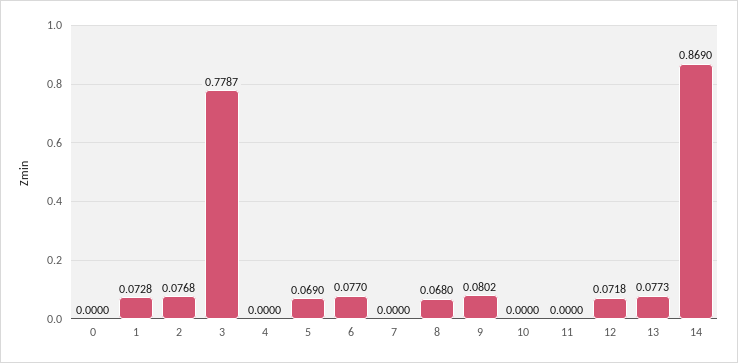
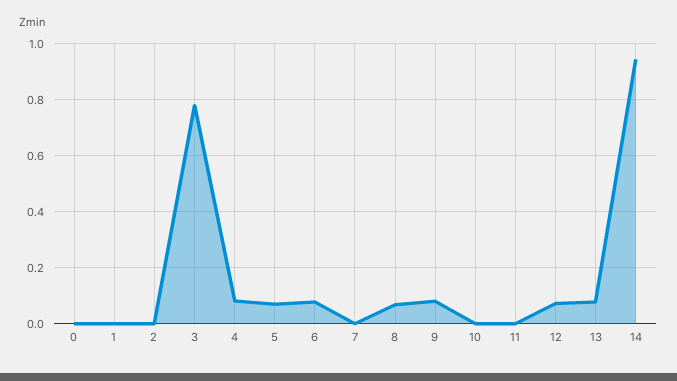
  {
    "0": 0,
-   "1": 0.0728,
+   "1": 0,
-   "2": 0.0768,
+   "2": 0,
    "3": 0.7787,
-   "4": 0,
+   "4": 0.075,
    "5": 0.069,
    "6": 0.077,
    "7": 0,
    "8": 0.068,
    "9": 0.0802,
    "10": 0,
    "11": 0,
    "12": 0.0718,
    "13": 0.0773,
-   "14": 0.869
+   "14": 0.95
  }

